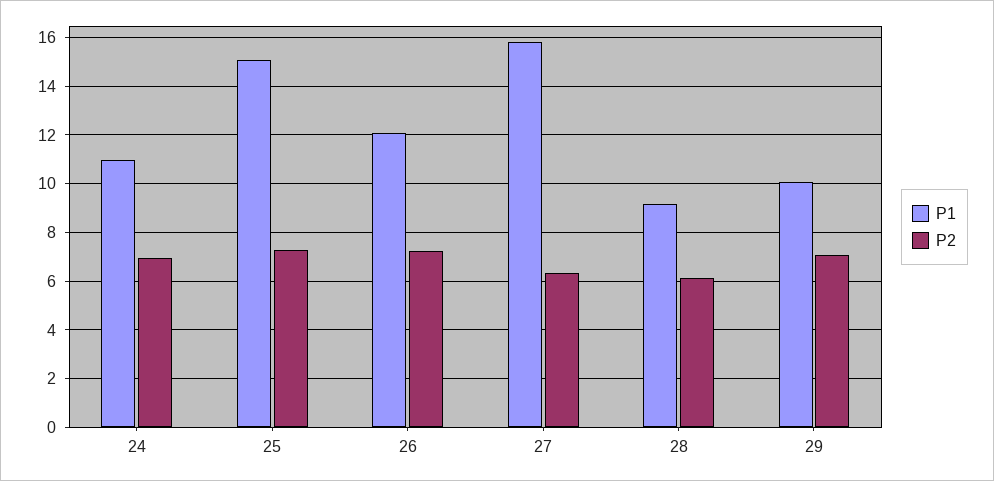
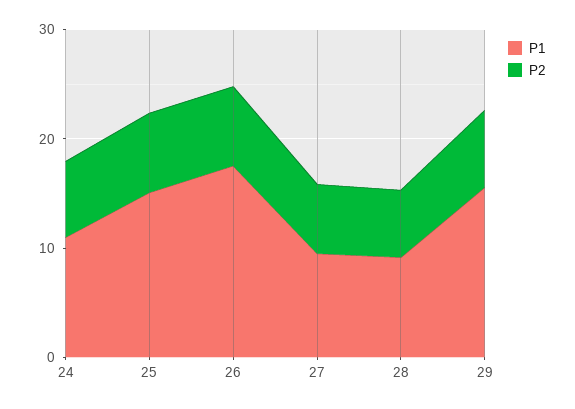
  {
    "P1": {
      "24": 11,
      "25": 15,
-     "26": 12,
+     "26": 18,
-     "27": 15.75,
+     "27": 10,
      "28": 9.25,
-     "29": 10
+     "29": 16
    },
    "P2": {
      "24": 7,
      "25": 7.25,
      "26": 7.25,
      "27": 6.25,
      "28": 6.25,
      "29": 7
    }
  }

